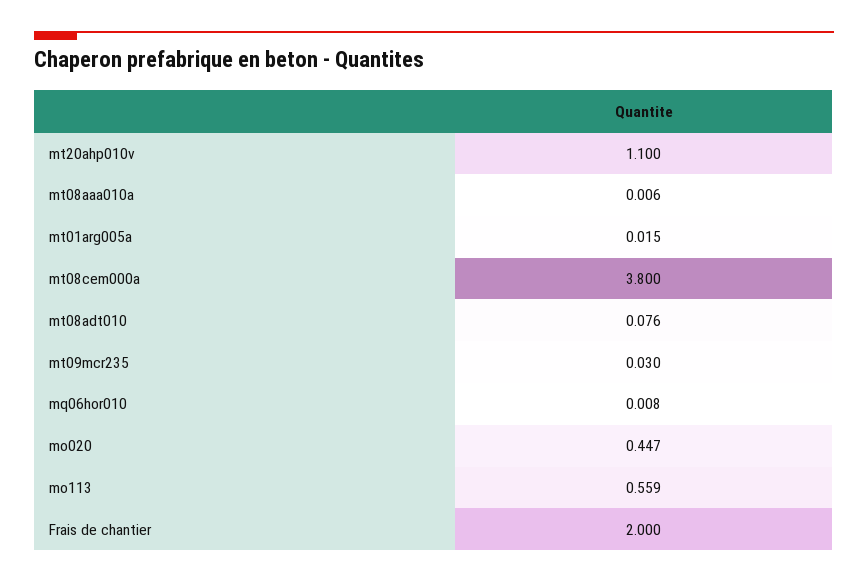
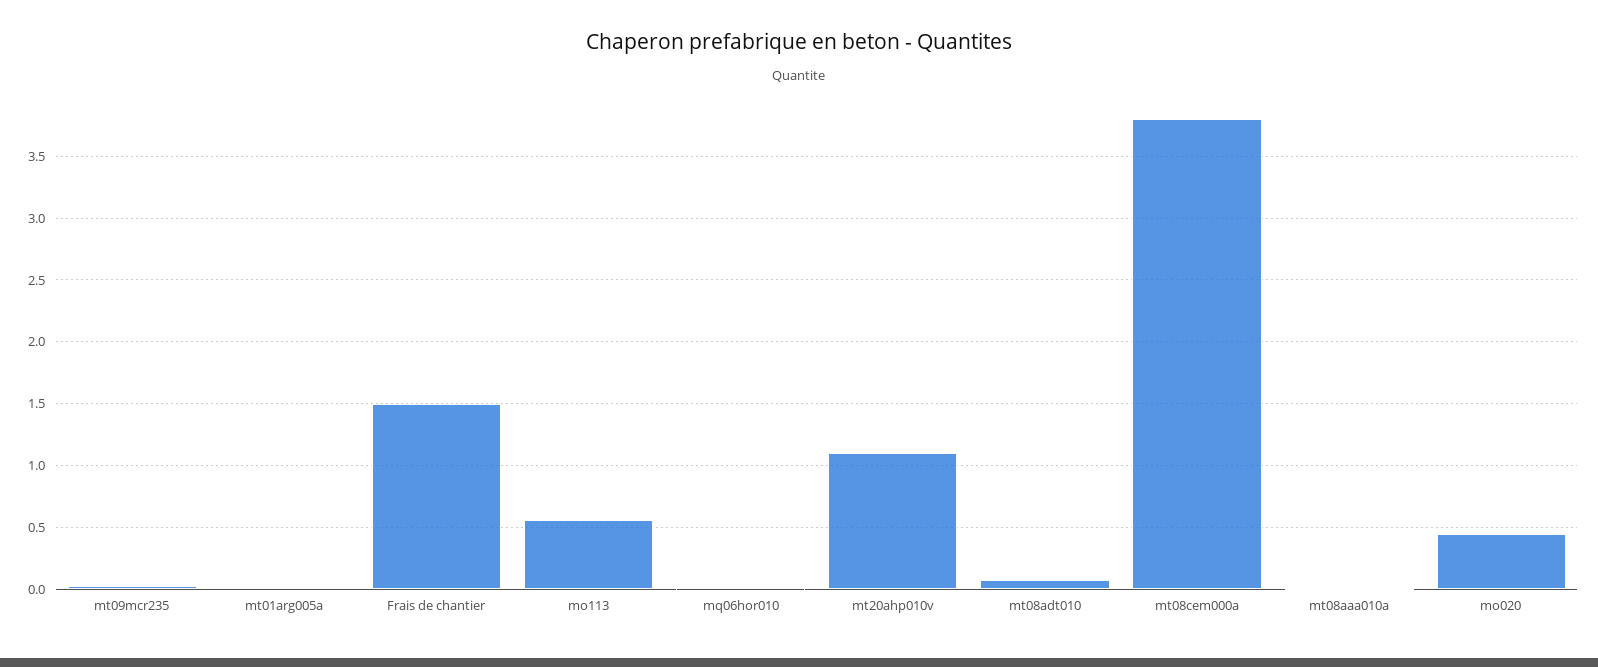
  {
    "mt20ahp010v": 1.1,
    "mt08aaa010a": 0.006,
    "mt01arg005a": 0.015,
    "mt08cem000a": 3.8,
    "mt08adt010": 0.076,
    "mt09mcr235": 0.03,
    "mq06hor010": 0.008,
    "mo020": 0.447,
    "mo113": 0.559,
-   "Frais de chantier": 2
+   "Frais de chantier": 1.5
  }

